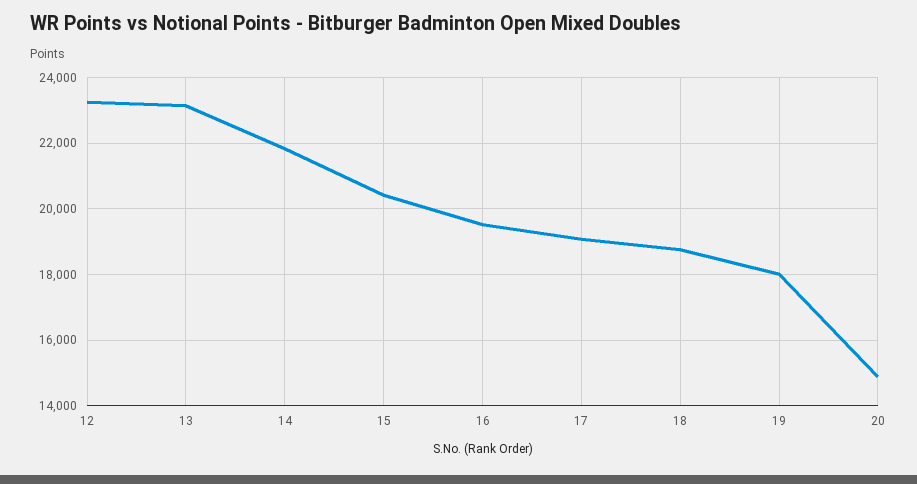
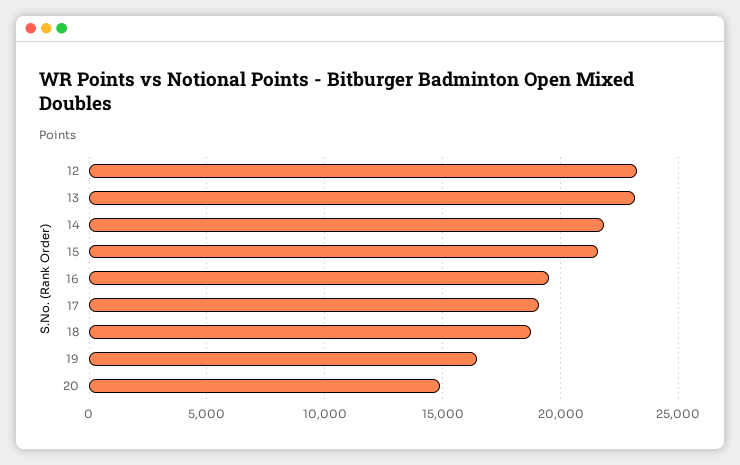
  {
    "12": 23200,
    "13": 23200,
    "14": 21800,
-   "15": 20400,
+   "15": 21500,
    "16": 19600,
    "17": 19000,
    "18": 18800,
-   "19": 18000,
+   "19": 16500,
    "20": 14800
  }

